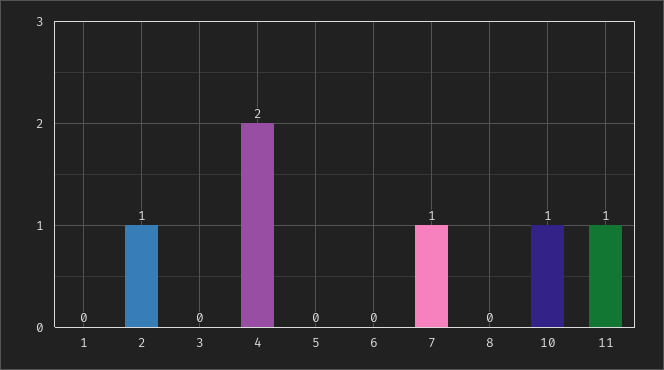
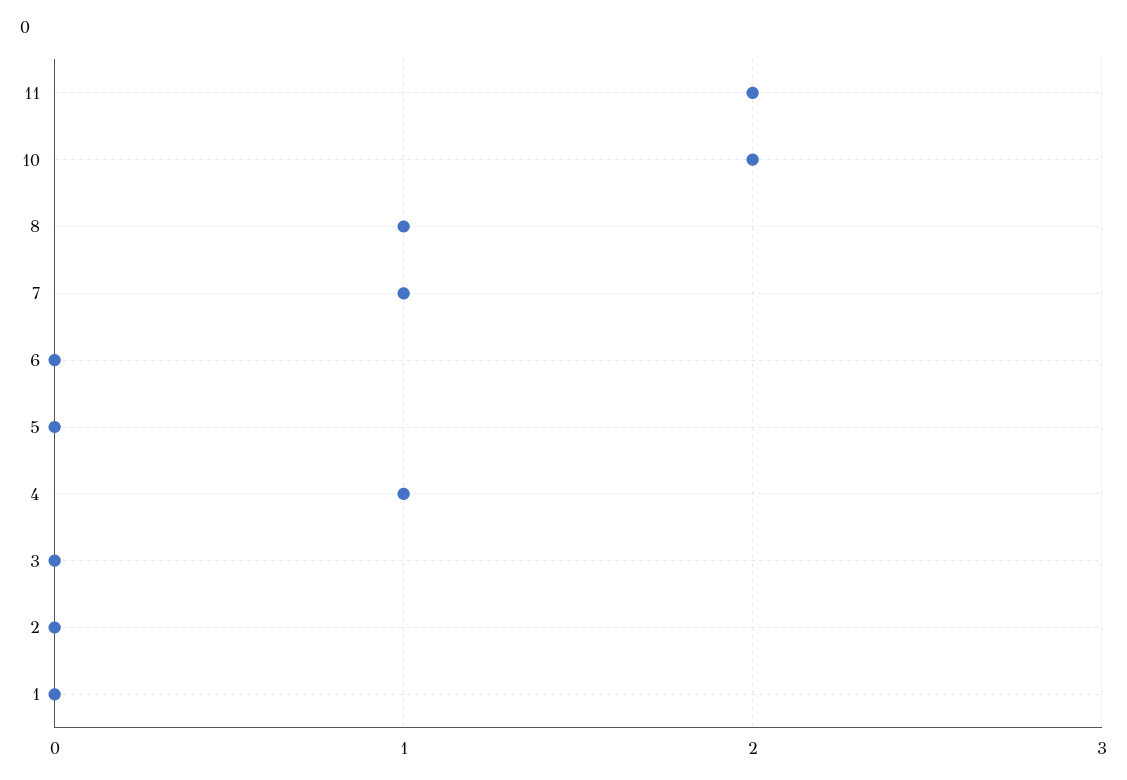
  {
    "1": 0,
-   "2": 1,
+   "2": 0,
    "3": 0,
-   "4": 2,
+   "4": 1,
    "5": 0,
    "6": 0,
    "7": 1,
-   "8": 0,
+   "8": 1,
-   "10": 1,
+   "10": 2,
-   "11": 1
+   "11": 2
  }

